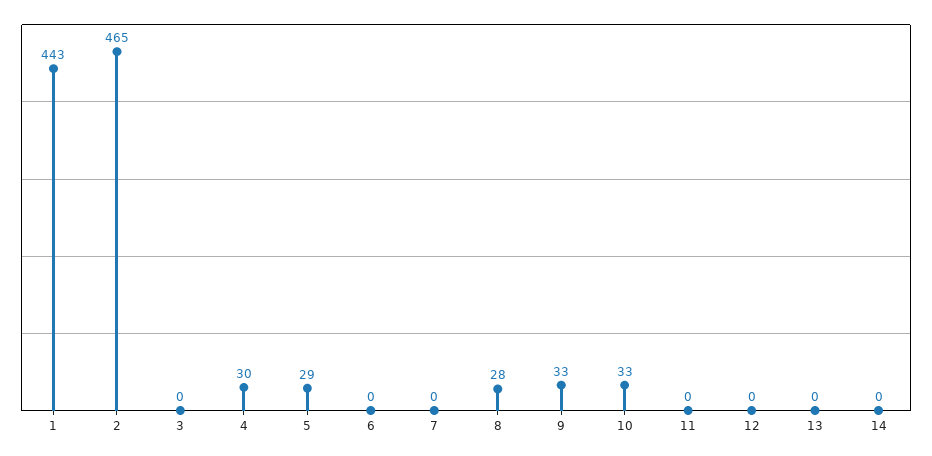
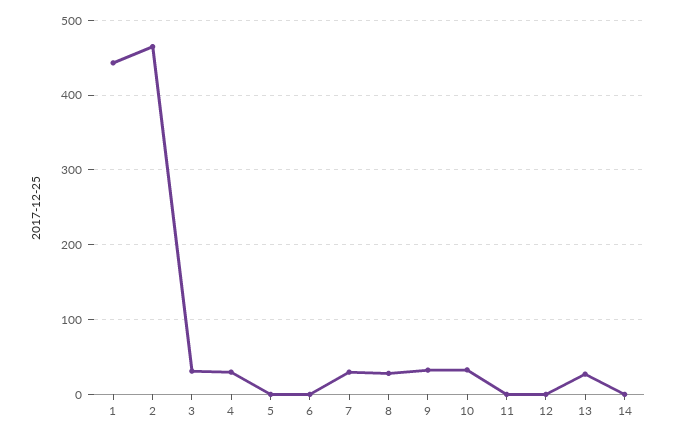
  {
    "1": 443,
    "2": 465,
-   "3": 0,
+   "3": 30,
    "4": 30,
-   "5": 29,
+   "5": 0,
    "6": 0,
-   "7": 0,
+   "7": 30,
    "8": 28,
    "9": 33,
    "10": 33,
    "11": 0,
    "12": 0,
-   "13": 0,
+   "13": 30,
    "14": 0
  }

